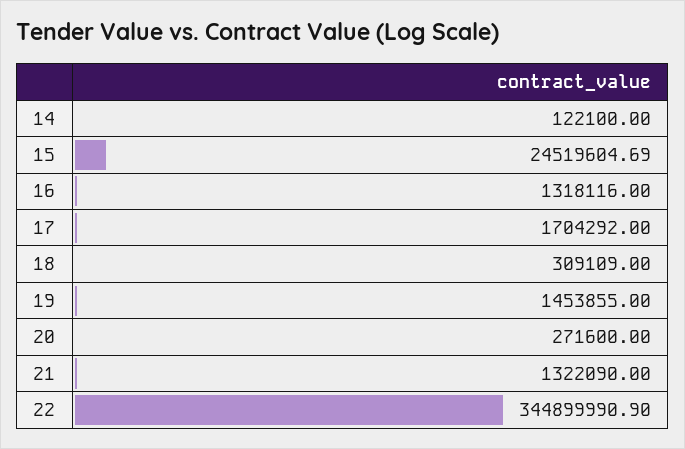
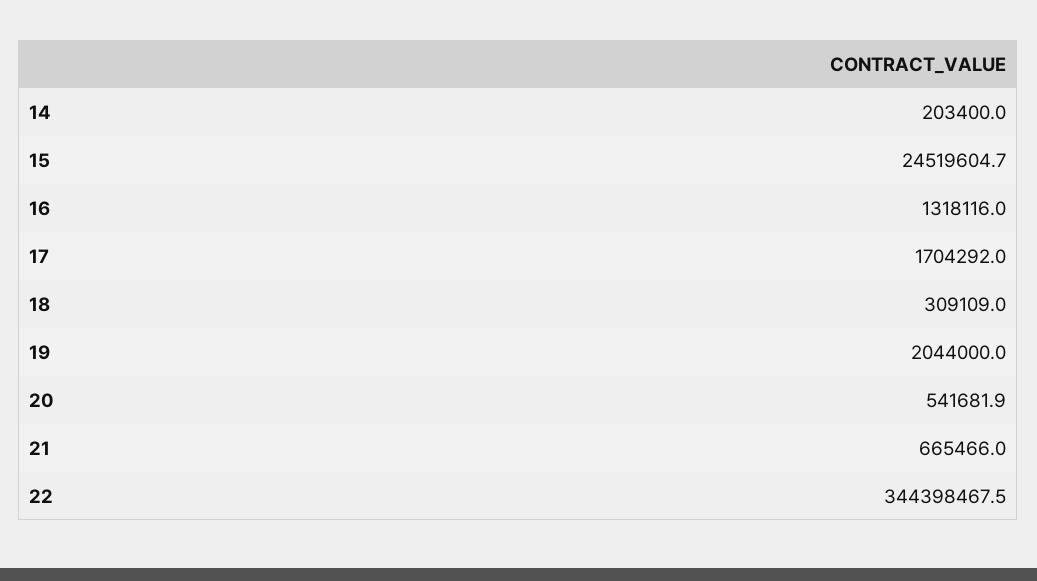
  {
-   "14": 122100,
+   "14": 203400,
    "15": 24519604.69,
    "16": 1318116,
    "17": 1704292,
    "18": 309109,
-   "19": 1453855,
+   "19": 2044000,
-   "20": 271600,
+   "20": 541681.9,
-   "21": 1322090,
+   "21": 665466,
-   "22": 344899990.9
+   "22": 344398467.5
  }

